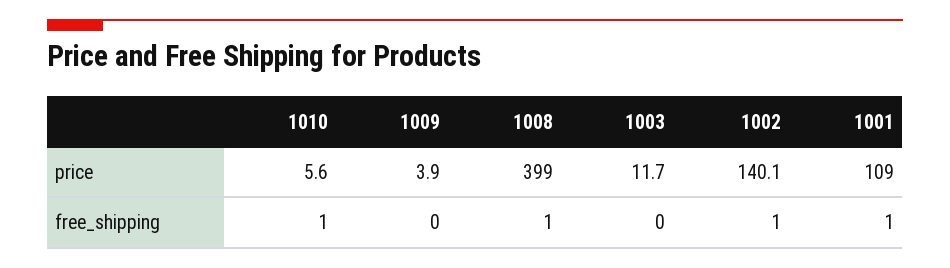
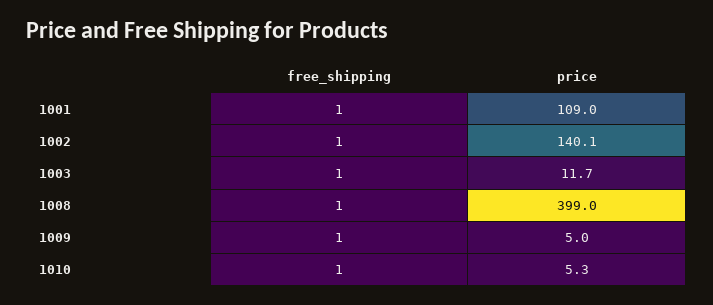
  {
    "1010": {
-     "price": 5.6,
+     "price": 5.3,
      "free_shipping": 1
    },
    "1009": {
-     "price": 3.9,
+     "price": 5,
-     "free_shipping": 0
+     "free_shipping": 1
    },
    "1008": {
      "price": 399,
      "free_shipping": 1
    },
    "1003": {
      "price": 11.7,
-     "free_shipping": 0
+     "free_shipping": 1
    },
    "1002": {
      "price": 140.1,
      "free_shipping": 1
    },
    "1001": {
      "price": 109,
      "free_shipping": 1
    }
  }

